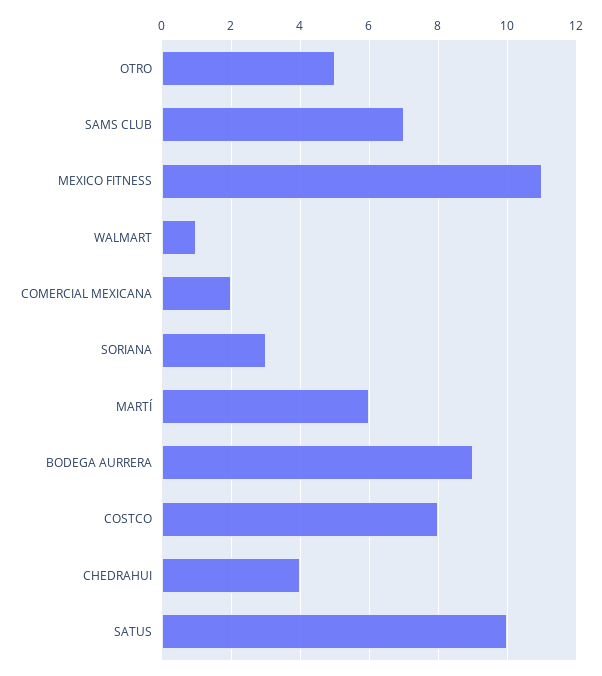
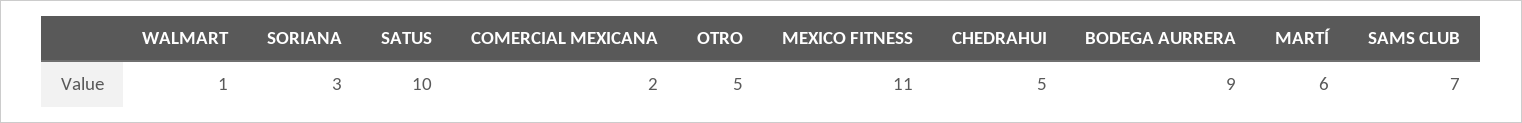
  {
    "OTRO": 5,
    "SAMS CLUB": 7,
    "MEXICO FITNESS": 11,
    "WALMART": 1,
    "COMERCIAL MEXICANA": 2,
    "SORIANA": 3,
    "MARTÍ": 6,
    "BODEGA AURRERA": 9,
-   "COSTCO": 8,
-   "CHEDRAHUI": 4,
+   "CHEDRAHUI": 5,
    "SATUS": 10
  }

